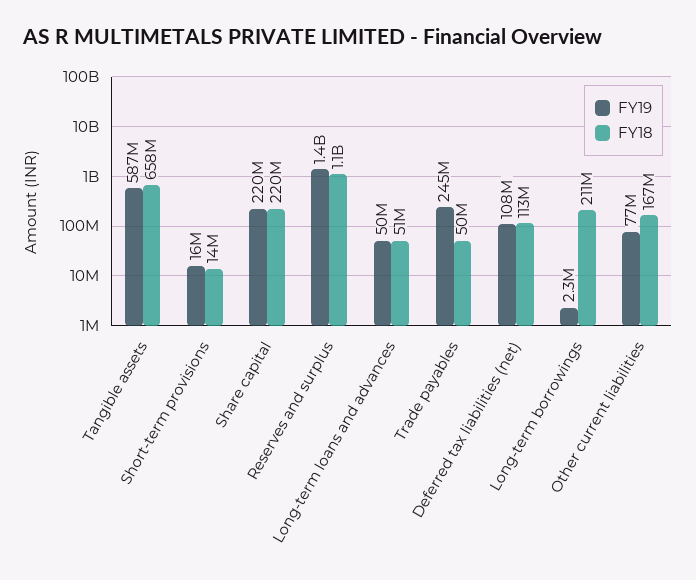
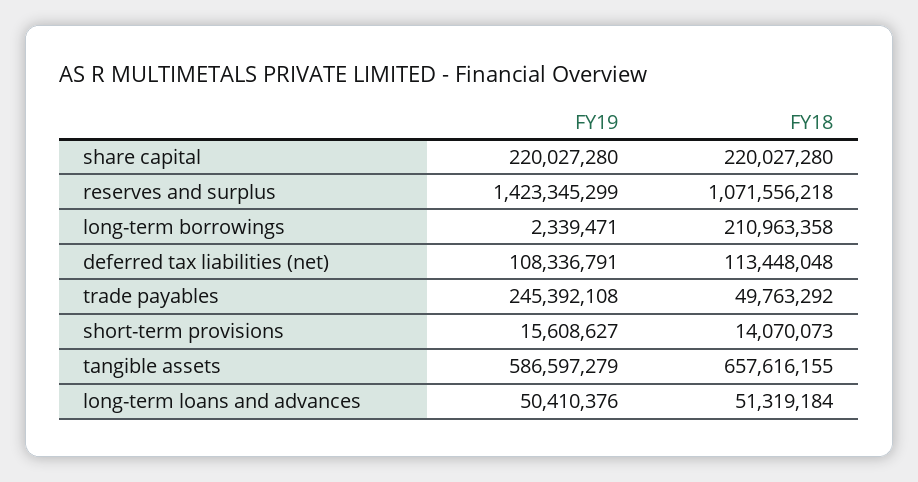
  {
    "FY19": {
      "Tangible assets": 586597279,
      "Short-term provisions": 15608627,
      "Share capital": 220027280,
      "Reserves and surplus": 1423345299,
      "Long-term loans and advances": 50410376,
      "Trade payables": 245392108,
      "Deferred tax liabilities (net)": 108336791,
-     "Long-term borrowings": 2339471,
+     "Long-term borrowings": 2339471
-     "Other current liabilities": 77000000
    },
    "FY18": {
      "Tangible assets": 657616155,
      "Short-term provisions": 14070073,
      "Share capital": 220027280,
      "Reserves and surplus": 1071556218,
      "Long-term loans and advances": 51319184,
      "Trade payables": 49763292,
      "Deferred tax liabilities (net)": 113448048,
-     "Long-term borrowings": 210963358,
+     "Long-term borrowings": 210963358
-     "Other current liabilities": 167000000
    }
  }

